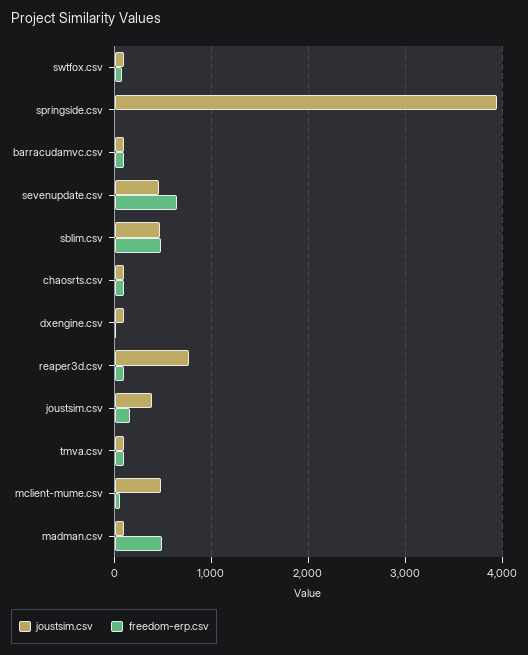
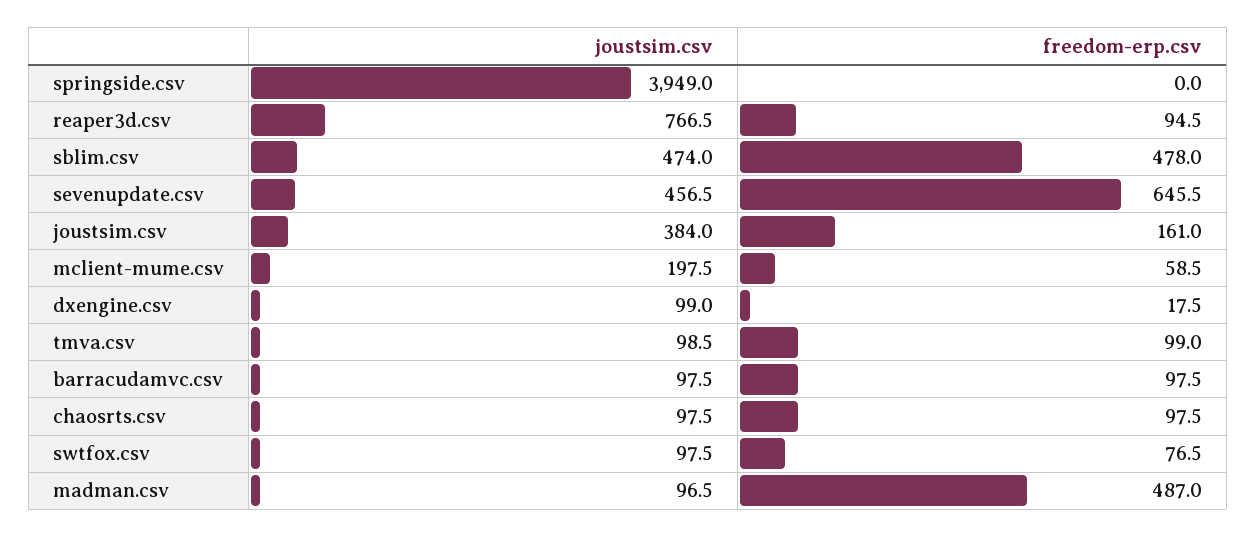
  {
    "joustsim.csv": {
      "swtfox.csv": 97.5,
      "springside.csv": 3949,
      "barracudamvc.csv": 97.5,
      "sevenupdate.csv": 456.5,
      "sblim.csv": 474,
      "chaosrts.csv": 97.5,
      "dxengine.csv": 99,
      "reaper3d.csv": 766.5,
      "joustsim.csv": 384,
      "tmva.csv": 98.5,
-     "mclient-mume.csv": 500,
+     "mclient-mume.csv": 197.5,
      "madman.csv": 96.5
    },
    "freedom-erp.csv": {
      "swtfox.csv": 76.5,
      "springside.csv": 0,
      "barracudamvc.csv": 97.5,
      "sevenupdate.csv": 645.5,
      "sblim.csv": 478,
      "chaosrts.csv": 97.5,
      "dxengine.csv": 17.5,
      "reaper3d.csv": 94.5,
      "joustsim.csv": 161,
      "tmva.csv": 99,
      "mclient-mume.csv": 58.5,
      "madman.csv": 487
    }
  }

